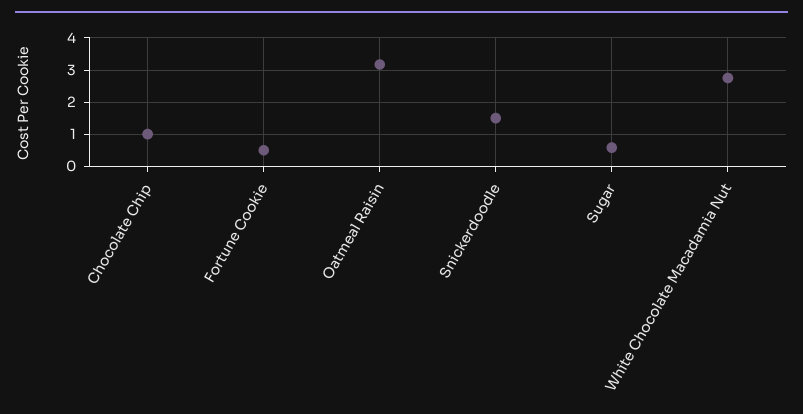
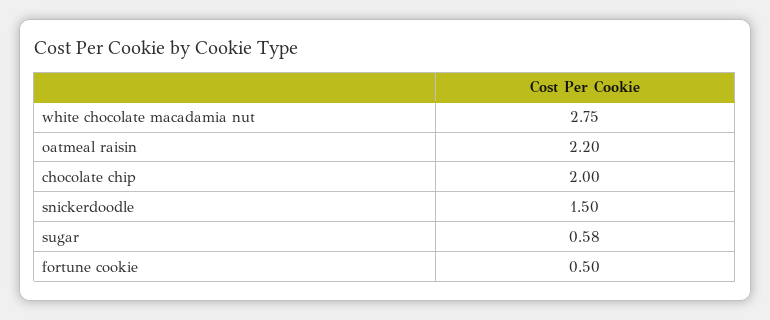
  {
-   "Chocolate Chip": 1,
+   "Chocolate Chip": 2,
    "Fortune Cookie": 0.5,
-   "Oatmeal Raisin": 3.2,
+   "Oatmeal Raisin": 2.2,
    "Snickerdoodle": 1.5,
    "Sugar": 0.58,
    "White Chocolate Macadamia Nut": 2.75
  }

